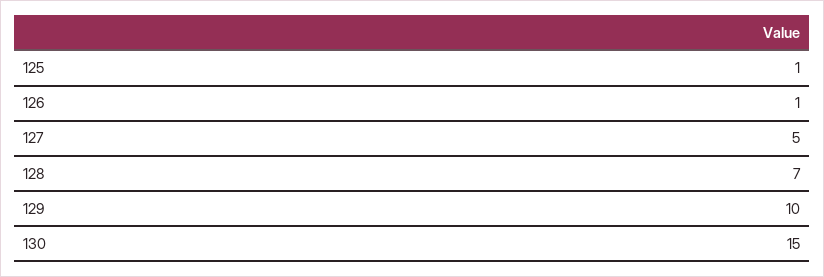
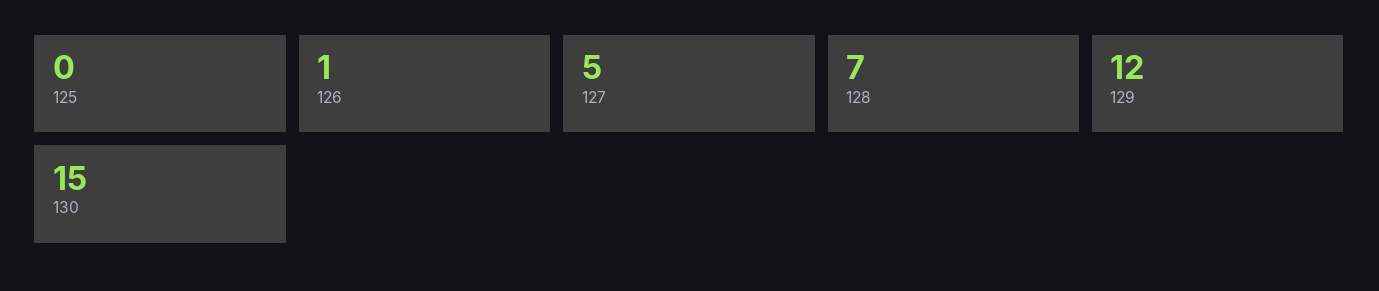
  {
-   "125": 1,
+   "125": 0,
    "126": 1,
    "127": 5,
    "128": 7,
-   "129": 10,
+   "129": 12,
    "130": 15
  }

